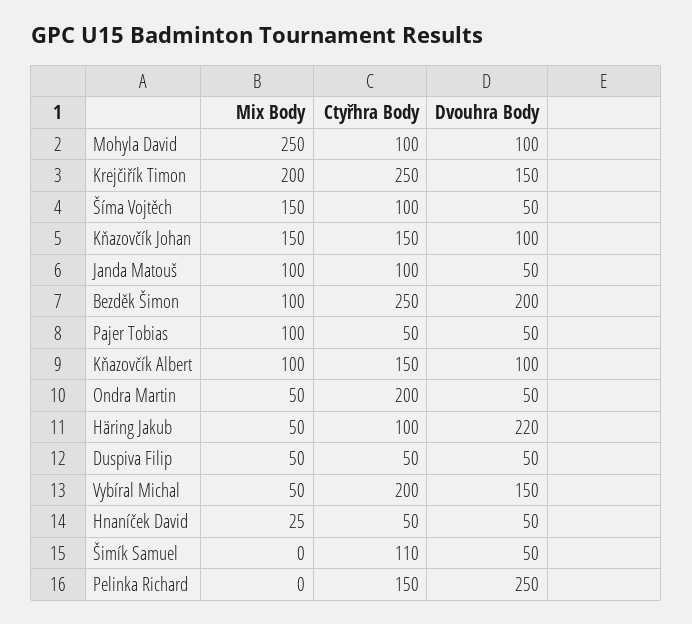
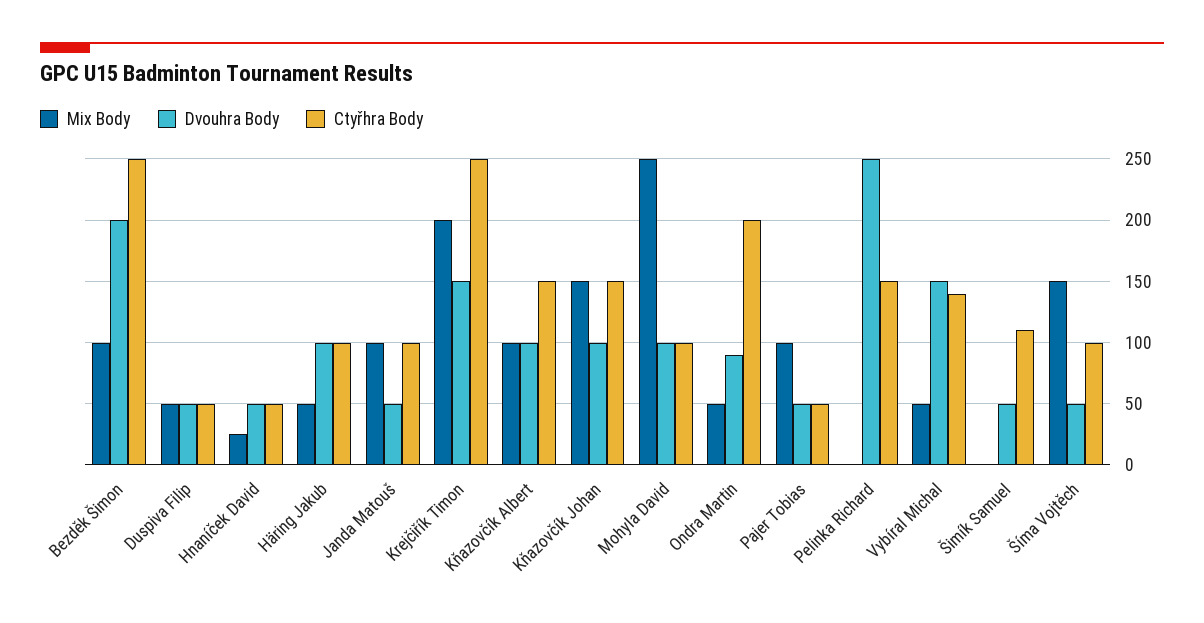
  {
    "Mix Body": {
      "Mohyla David": 250,
      "Krejčiřík Timon": 200,
      "Šíma Vojtěch": 150,
      "Kňazovčík Johan": 150,
      "Janda Matouš": 100,
      "Bezděk Šimon": 100,
      "Pajer Tobias": 100,
      "Kňazovčík Albert": 100,
      "Ondra Martin": 50,
      "Häring Jakub": 50,
      "Duspiva Filip": 50,
      "Vybíral Michal": 50,
      "Hnaníček David": 25,
      "Šimík Samuel": 0,
      "Pelinka Richard": 0
    },
    "Ctyřhra Body": {
      "Mohyla David": 100,
      "Krejčiřík Timon": 250,
      "Šíma Vojtěch": 100,
      "Kňazovčík Johan": 150,
      "Janda Matouš": 100,
      "Bezděk Šimon": 250,
      "Pajer Tobias": 50,
      "Kňazovčík Albert": 150,
      "Ondra Martin": 200,
      "Häring Jakub": 100,
      "Duspiva Filip": 50,
-     "Vybíral Michal": 200,
+     "Vybíral Michal": 140,
      "Hnaníček David": 50,
      "Šimík Samuel": 110,
      "Pelinka Richard": 150
    },
    "Dvouhra Body": {
      "Mohyla David": 100,
      "Krejčiřík Timon": 150,
      "Šíma Vojtěch": 50,
      "Kňazovčík Johan": 100,
      "Janda Matouš": 50,
      "Bezděk Šimon": 200,
      "Pajer Tobias": 50,
      "Kňazovčík Albert": 100,
-     "Ondra Martin": 50,
+     "Ondra Martin": 90,
-     "Häring Jakub": 220,
+     "Häring Jakub": 100,
      "Duspiva Filip": 50,
      "Vybíral Michal": 150,
      "Hnaníček David": 50,
      "Šimík Samuel": 50,
      "Pelinka Richard": 250
    }
  }

